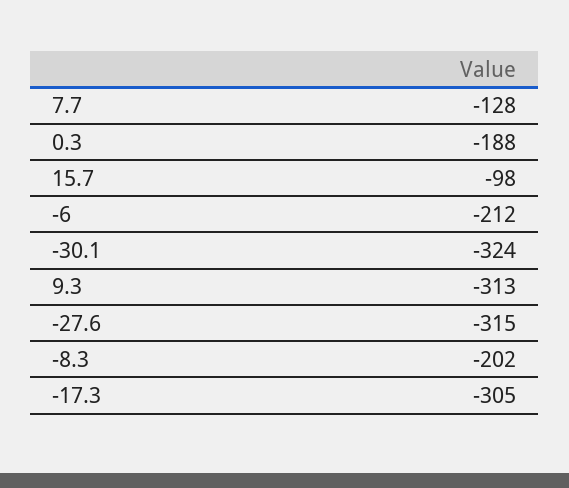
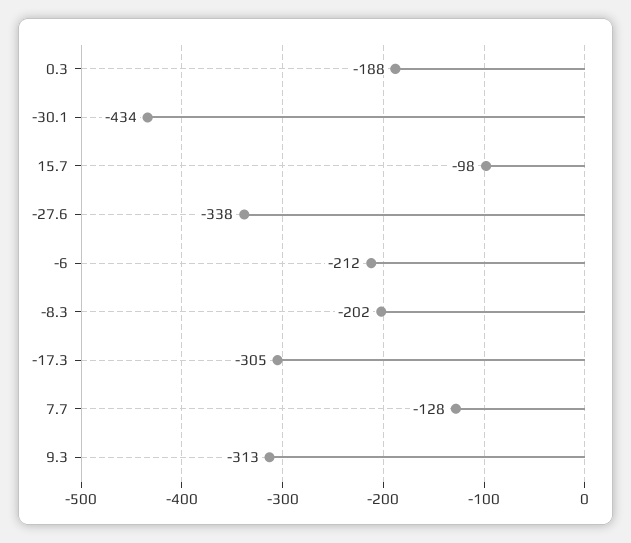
  {
    "7.7": -128,
    "0.3": -188,
    "15.7": -98,
    "-6": -212,
-   "-30.1": -324,
+   "-30.1": -434,
    "9.3": -313,
-   "-27.6": -315,
+   "-27.6": -338,
    "-8.3": -202,
    "-17.3": -305
  }

